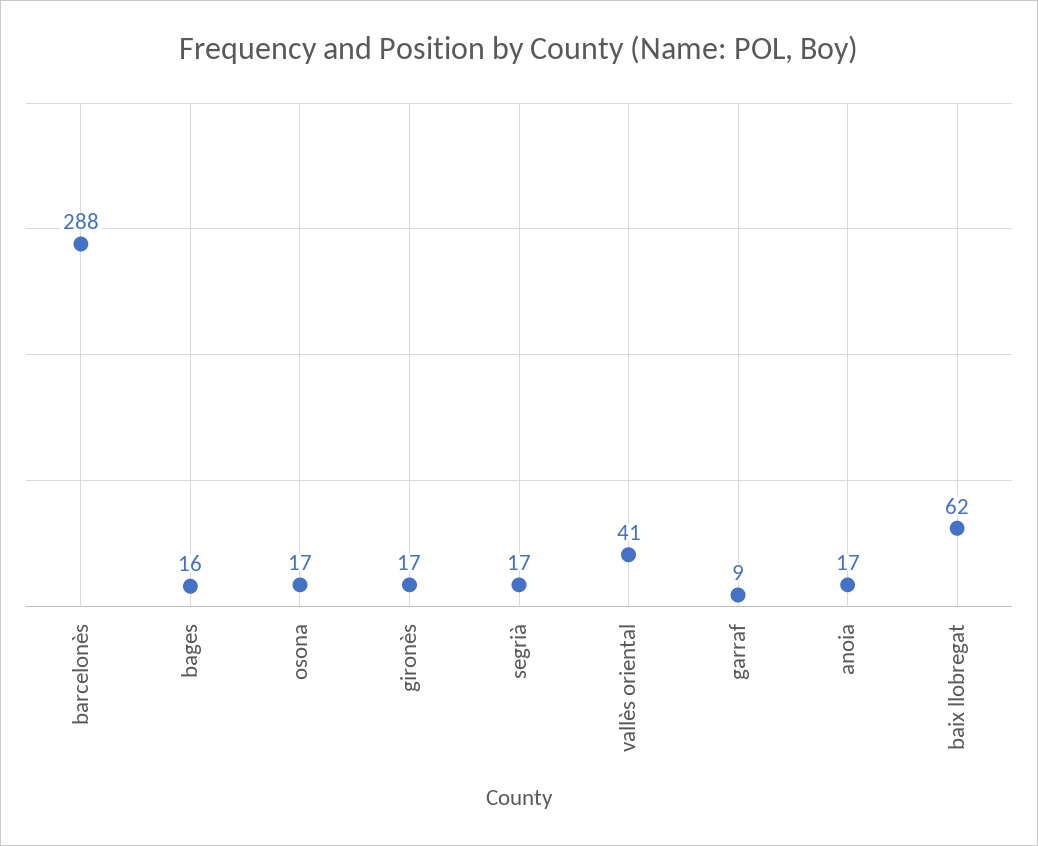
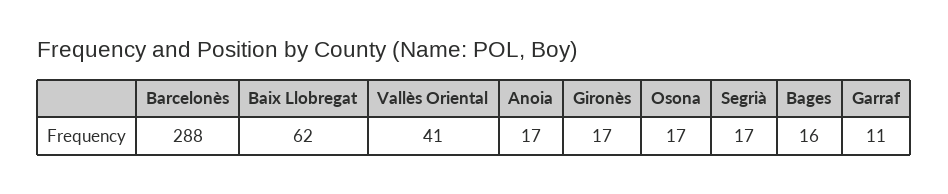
  {
    "barcelonès": 288,
    "bages": 16,
    "osona": 17,
    "gironès": 17,
    "segrià": 17,
    "vallès oriental": 41,
-   "garraf": 9,
+   "garraf": 11,
    "anoia": 17,
    "baix llobregat": 62
  }

